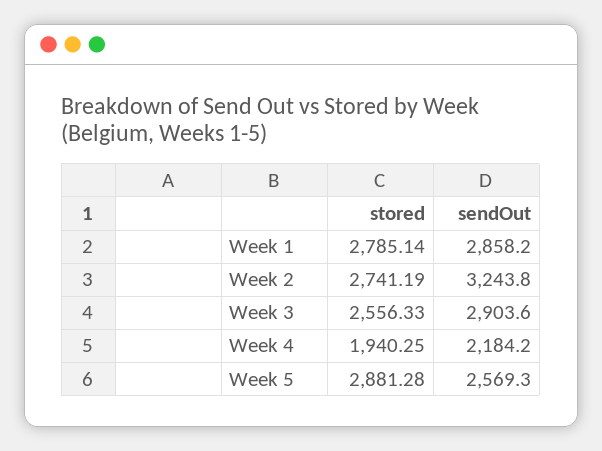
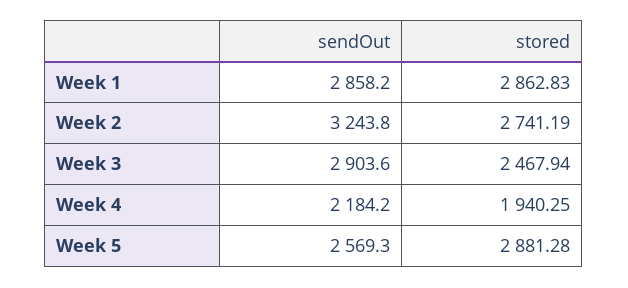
  {
    "stored": {
-     "Week 1": 2785.14,
+     "Week 1": 2862.83,
      "Week 2": 2741.19,
-     "Week 3": 2556.33,
+     "Week 3": 2467.94,
      "Week 4": 1940.25,
      "Week 5": 2881.28
    },
    "sendOut": {
      "Week 1": 2858.2,
      "Week 2": 3243.8,
      "Week 3": 2903.6,
      "Week 4": 2184.2,
      "Week 5": 2569.3
    }
  }

